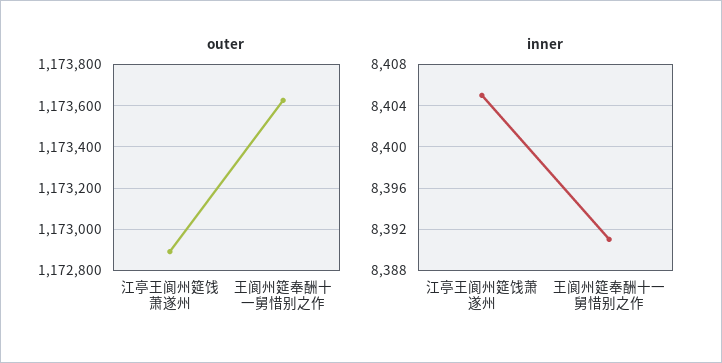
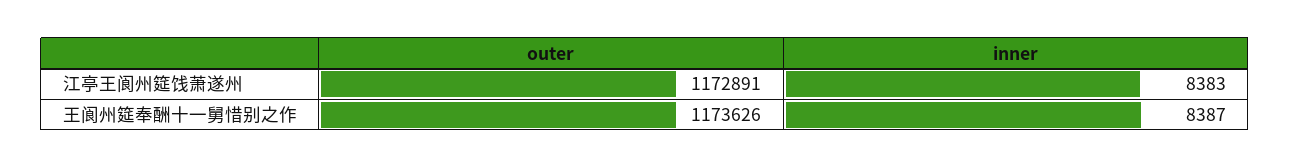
  {
    "outer": {
      "江亭王阆州筵饯萧遂州": 1172891,
      "王阆州筵奉酬十一舅惜别之作": 1173626
    },
    "inner": {
-     "江亭王阆州筵饯萧遂州": 8405,
+     "江亭王阆州筵饯萧遂州": 8383,
-     "王阆州筵奉酬十一舅惜别之作": 8391
+     "王阆州筵奉酬十一舅惜别之作": 8387
    }
  }

